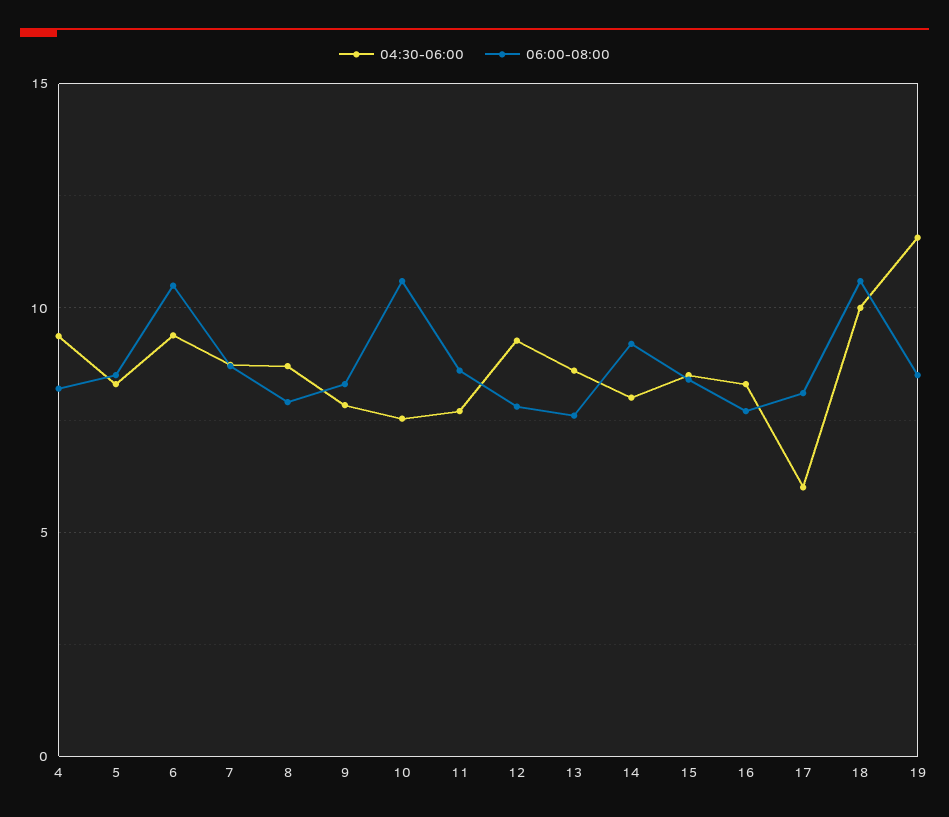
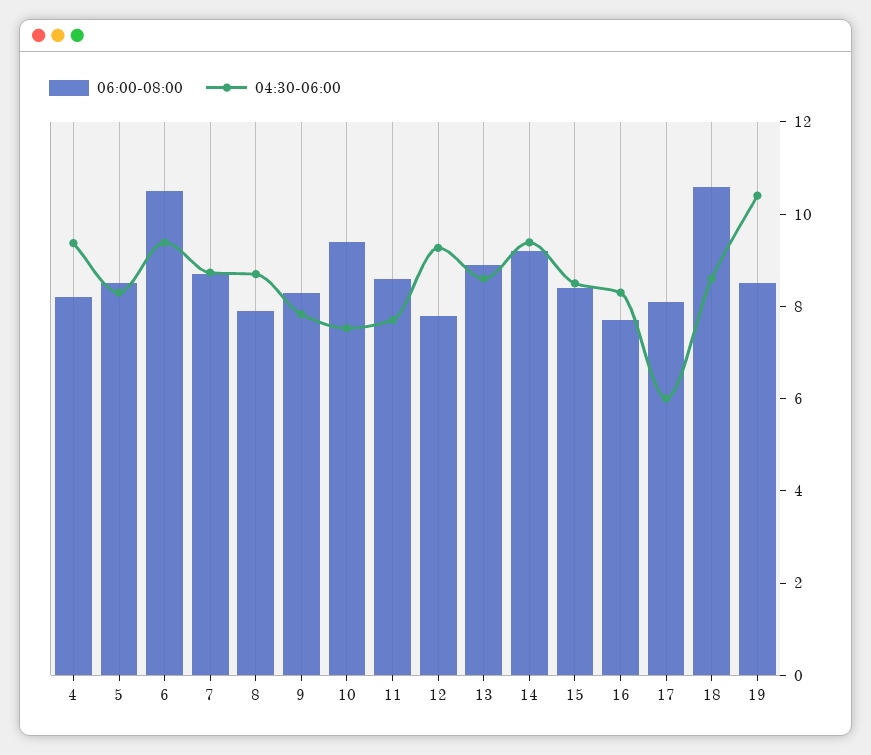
  {
    "04:30-06:00": {
      "4": 9.5,
      "5": 8.5,
      "6": 9.5,
      "7": 8.5,
      "8": 8.5,
      "9": 8,
      "10": 7.5,
      "11": 7.5,
      "12": 9.5,
      "13": 8.5,
-     "14": 8,
+     "14": 9.5,
      "15": 8.5,
      "16": 8.5,
      "17": 6,
-     "18": 10,
+     "18": 8.5,
-     "19": 11.5
+     "19": 10.5
    },
    "06:00-08:00": {
      "4": 8,
      "5": 8.5,
      "6": 10.5,
      "7": 8.5,
      "8": 8,
      "9": 8.5,
-     "10": 10.5,
+     "10": 9.5,
      "11": 8.5,
      "12": 8,
-     "13": 7.5,
+     "13": 9,
      "14": 9,
      "15": 8.5,
      "16": 7.5,
      "17": 8,
      "18": 10.5,
      "19": 8.5
    }
  }

